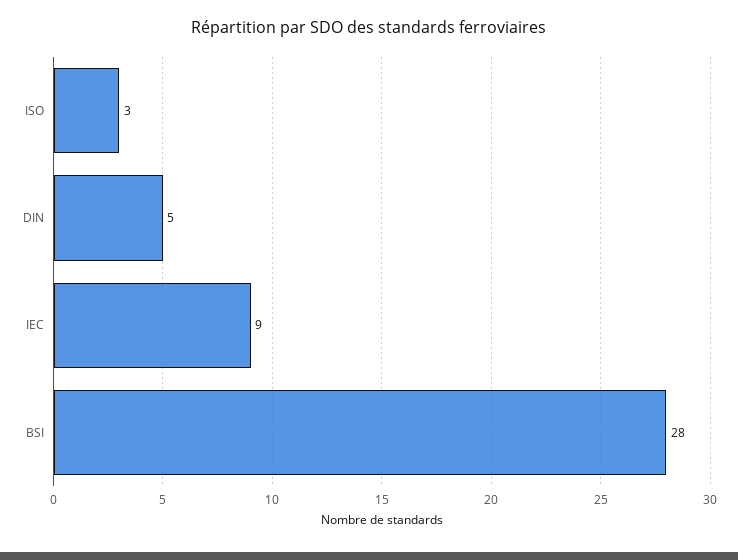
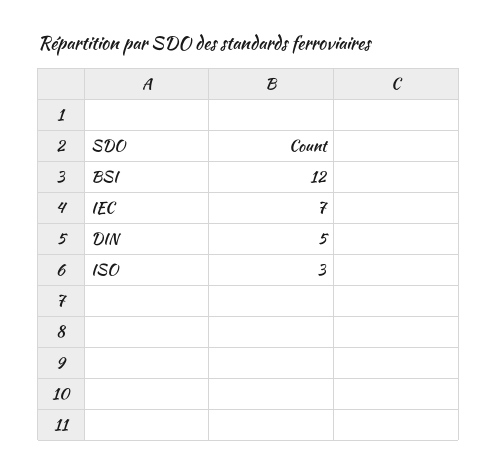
  {
    "ISO": 3,
    "DIN": 5,
-   "IEC": 9,
+   "IEC": 7,
-   "BSI": 28
+   "BSI": 12
  }

